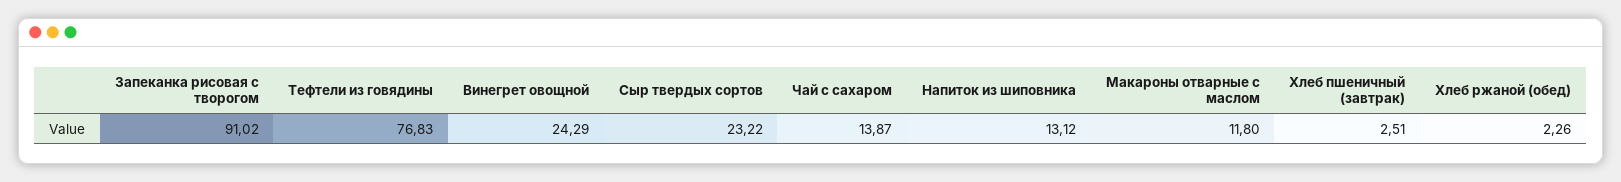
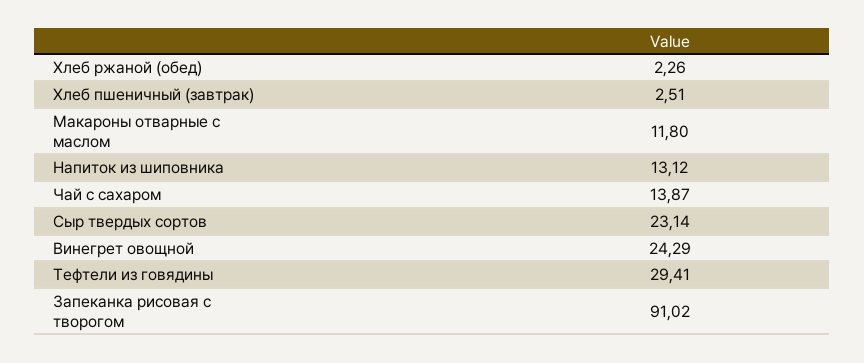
  {
    "Запеканка рисовая с творогом": 91.02,
-   "Тефтели из говядины": 76.83,
+   "Тефтели из говядины": 29.41,
    "Винегрет овощной": 24.29,
-   "Сыр твердых сортов": 23.22,
+   "Сыр твердых сортов": 23.14,
    "Чай с сахаром": 13.87,
    "Напиток из шиповника": 13.12,
    "Макароны отварные с маслом": 11.8,
    "Хлеб пшеничный (завтрак)": 2.51,
    "Хлеб ржаной (обед)": 2.26
  }

